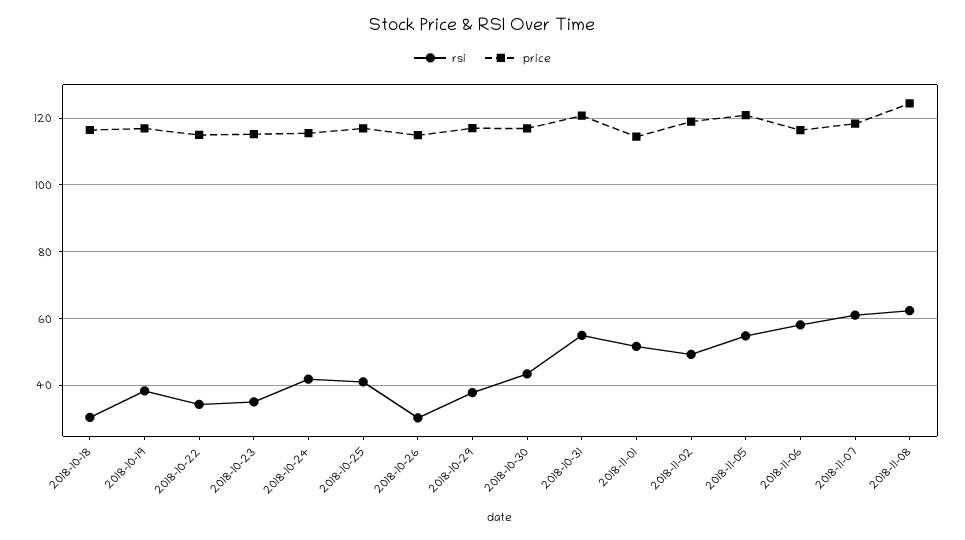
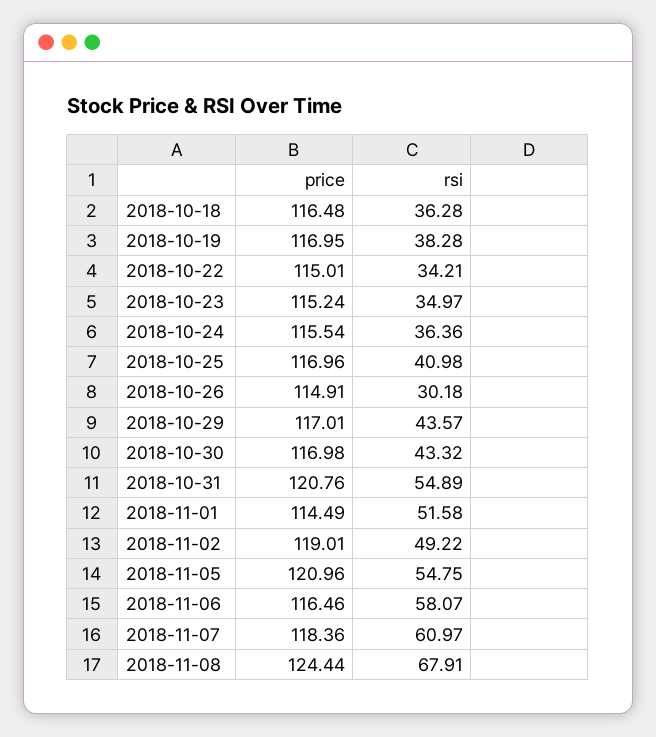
  {
    "rsi": {
-     "2018-10-18": 30,
+     "2018-10-18": 36.28,
      "2018-10-19": 38.28,
      "2018-10-22": 34.21,
      "2018-10-23": 34.97,
-     "2018-10-24": 42,
+     "2018-10-24": 36.36,
      "2018-10-25": 40.98,
      "2018-10-26": 30.18,
-     "2018-10-29": 38,
+     "2018-10-29": 43.57,
      "2018-10-30": 43.32,
      "2018-10-31": 54.89,
      "2018-11-01": 51.58,
      "2018-11-02": 49.22,
      "2018-11-05": 54.75,
      "2018-11-06": 58.07,
      "2018-11-07": 60.97,
-     "2018-11-08": 62
+     "2018-11-08": 67.91
    },
    "price": {
      "2018-10-18": 116.48,
      "2018-10-19": 116.95,
      "2018-10-22": 115.01,
      "2018-10-23": 115.24,
      "2018-10-24": 115.54,
      "2018-10-25": 116.96,
      "2018-10-26": 114.91,
      "2018-10-29": 117.01,
      "2018-10-30": 116.98,
      "2018-10-31": 120.76,
      "2018-11-01": 114.49,
      "2018-11-02": 119.01,
      "2018-11-05": 120.96,
      "2018-11-06": 116.46,
      "2018-11-07": 118.36,
      "2018-11-08": 124.44
    }
  }

